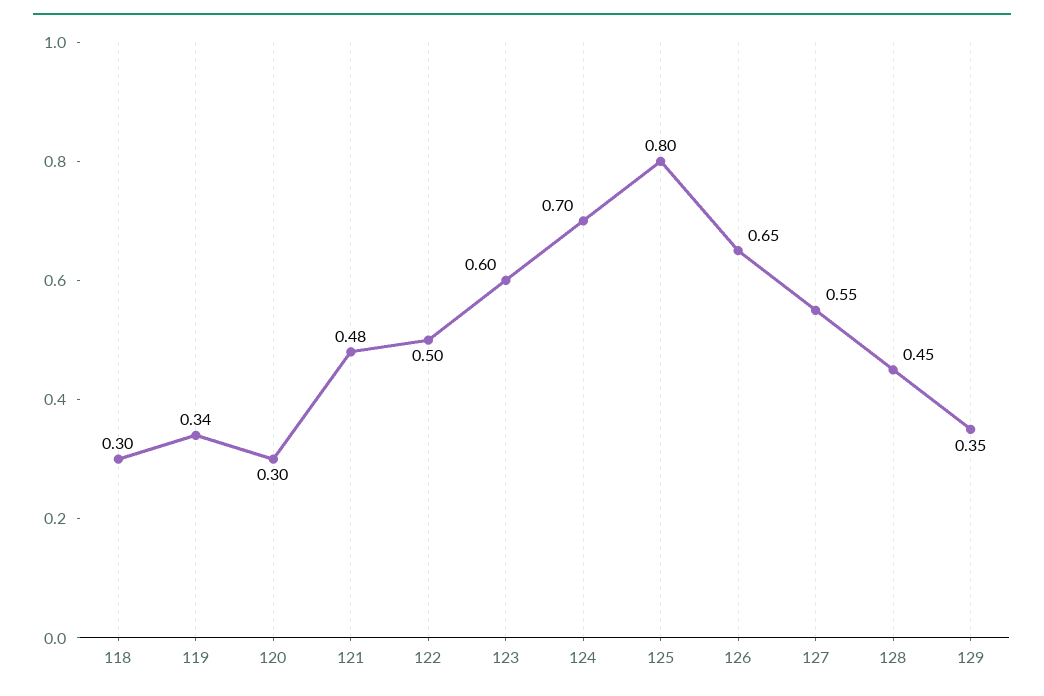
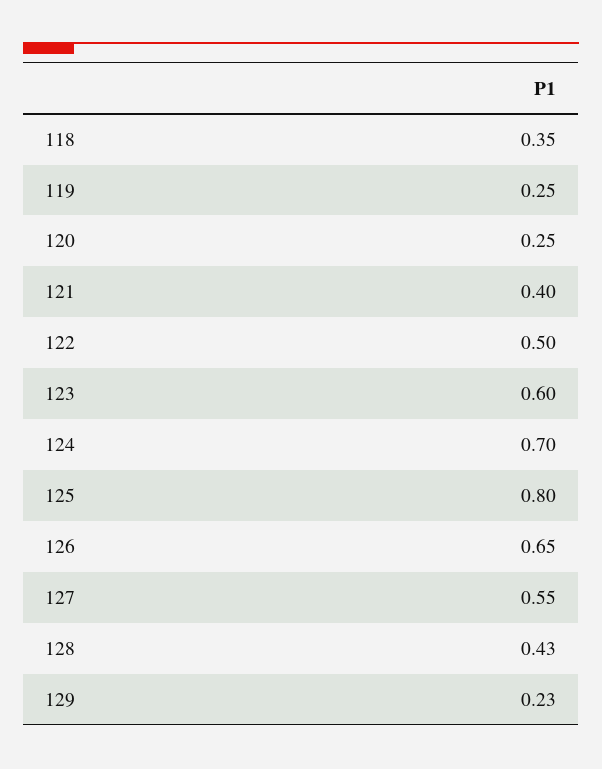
  {
-   "118": 0.3,
+   "118": 0.35,
-   "119": 0.34,
+   "119": 0.25,
-   "120": 0.3,
+   "120": 0.25,
-   "121": 0.48,
+   "121": 0.4,
    "122": 0.5,
    "123": 0.6,
    "124": 0.7,
    "125": 0.8,
    "126": 0.65,
    "127": 0.55,
-   "128": 0.45,
+   "128": 0.43,
-   "129": 0.35
+   "129": 0.23
  }

